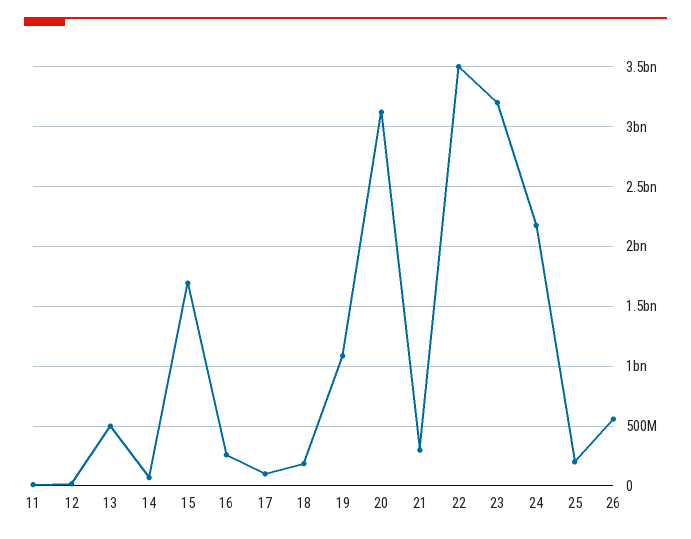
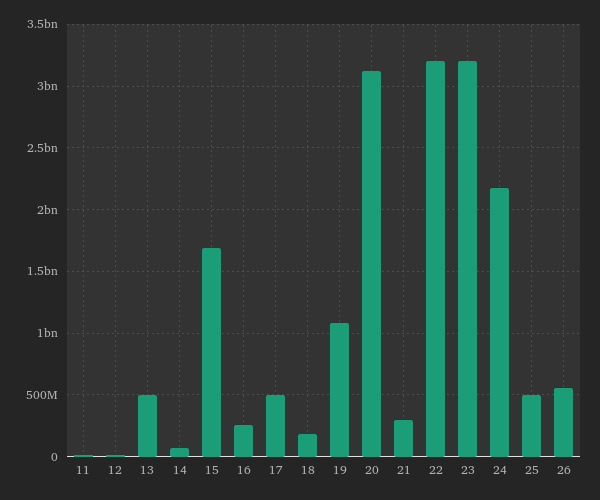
  {
    "11": 0,
    "12": 0,
    "13": 500000000,
    "14": 50000000,
    "15": 1700000000,
    "16": 250000000,
-   "17": 100000000,
+   "17": 500000000,
    "18": 200000000,
    "19": 1100000000,
    "20": 3100000000,
    "21": 300000000,
-   "22": 3500000000,
+   "22": 3200000000,
    "23": 3200000000,
    "24": 2150000000,
-   "25": 200000000,
+   "25": 500000000,
    "26": 550000000
  }

